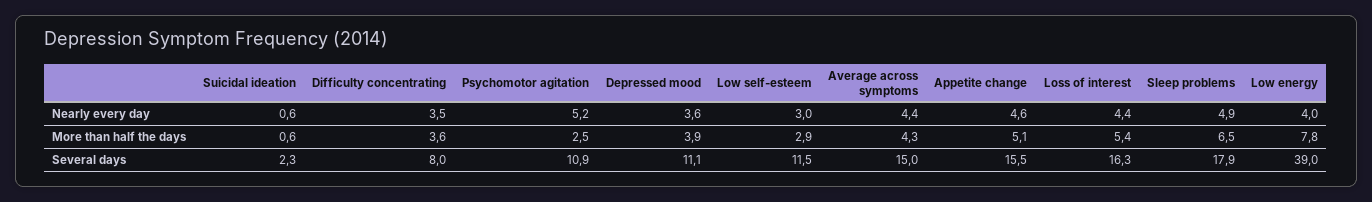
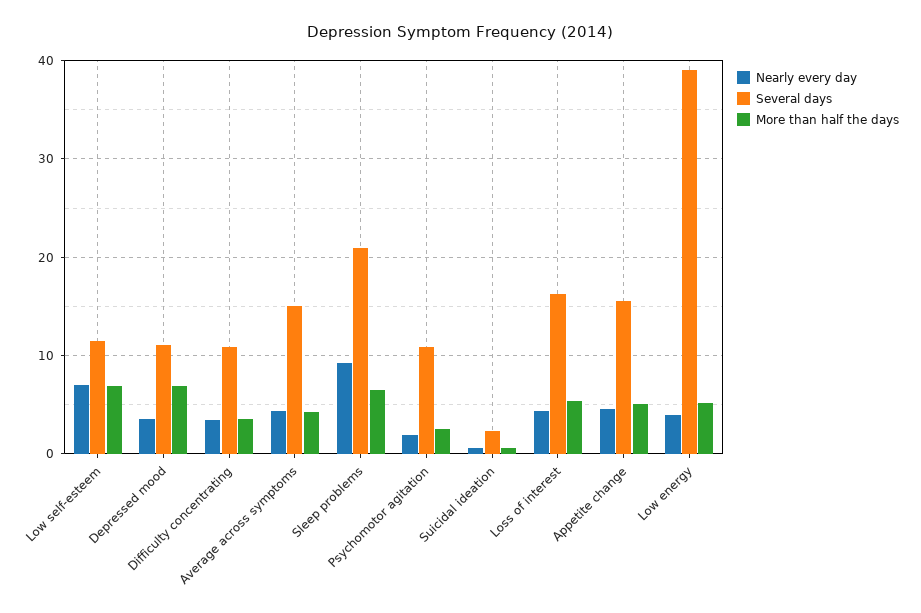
  {
    "Nearly every day": {
      "Suicidal ideation": 0.6,
      "Difficulty concentrating": 3.5,
-     "Psychomotor agitation": 5.2,
+     "Psychomotor agitation": 2,
      "Depressed mood": 3.6,
-     "Low self-esteem": 3,
+     "Low self-esteem": 7,
      "Average across symptoms": 4.4,
      "Appetite change": 4.6,
      "Loss of interest": 4.4,
-     "Sleep problems": 4.9,
+     "Sleep problems": 9,
      "Low energy": 4
    },
    "More than half the days": {
      "Suicidal ideation": 0.6,
      "Difficulty concentrating": 3.6,
      "Psychomotor agitation": 2.5,
-     "Depressed mood": 3.9,
+     "Depressed mood": 7,
-     "Low self-esteem": 2.9,
+     "Low self-esteem": 7,
      "Average across symptoms": 4.3,
      "Appetite change": 5.1,
      "Loss of interest": 5.4,
      "Sleep problems": 6.5,
-     "Low energy": 7.8
+     "Low energy": 5
    },
    "Several days": {
      "Suicidal ideation": 2.3,
-     "Difficulty concentrating": 8,
+     "Difficulty concentrating": 11,
      "Psychomotor agitation": 10.9,
      "Depressed mood": 11.1,
      "Low self-esteem": 11.5,
      "Average across symptoms": 15,
      "Appetite change": 15.5,
      "Loss of interest": 16.3,
-     "Sleep problems": 17.9,
+     "Sleep problems": 21,
      "Low energy": 39
    }
  }

